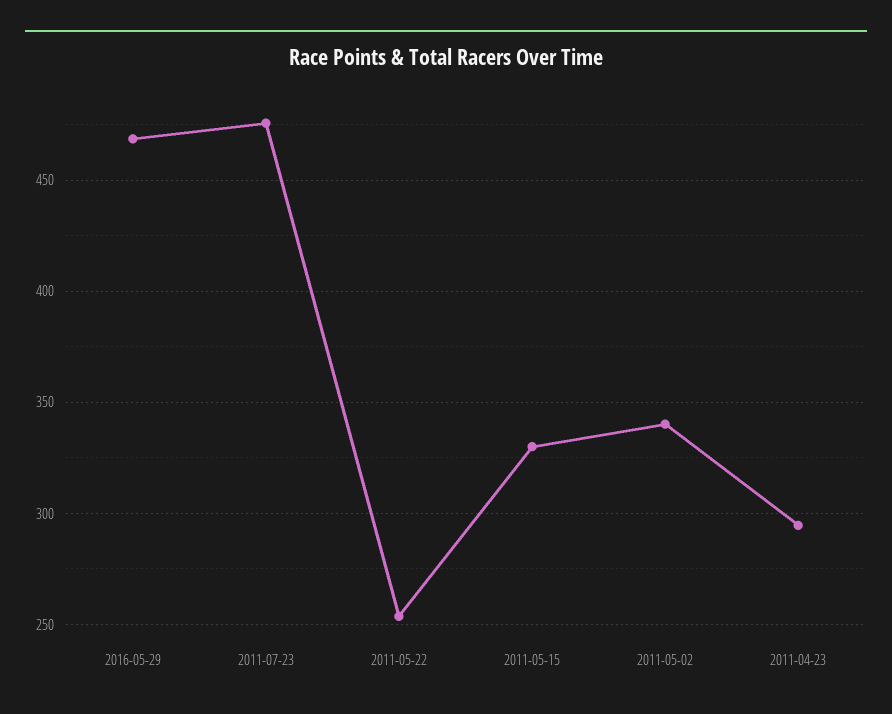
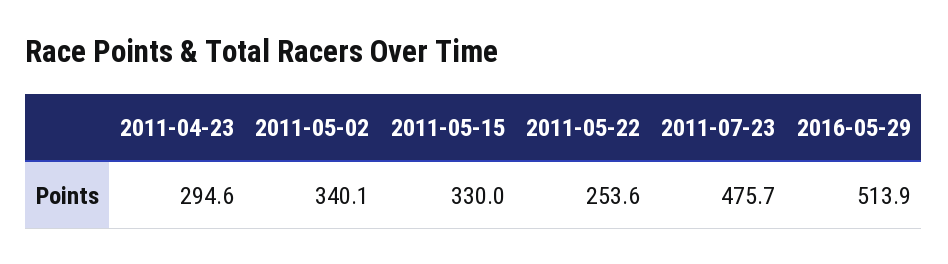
  {
-   "2016-05-29": 470,
+   "2016-05-29": 513.9,
    "2011-07-23": 475.7,
    "2011-05-22": 253.6,
    "2011-05-15": 330,
    "2011-05-02": 340.1,
    "2011-04-23": 294.6
  }

